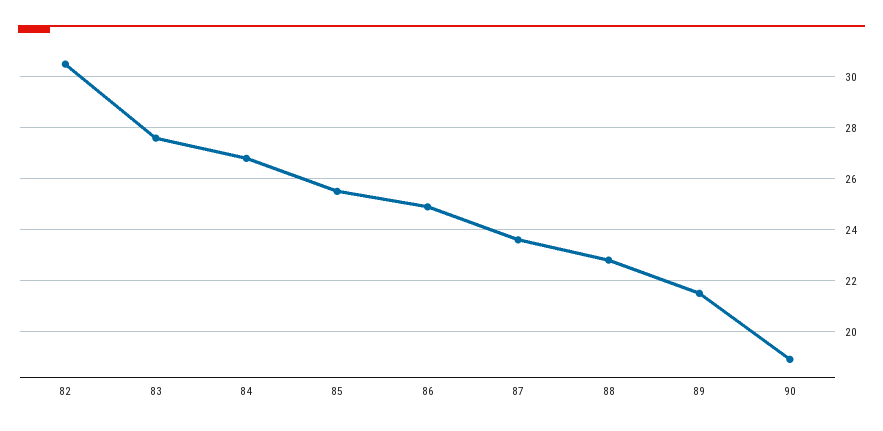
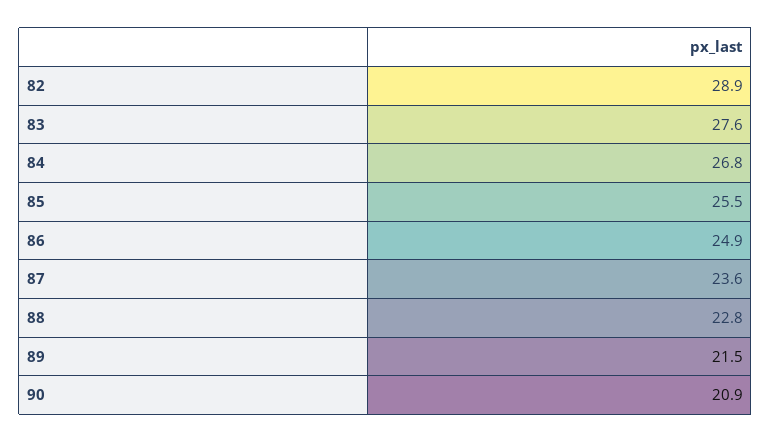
  {
-   "82": 30.5,
+   "82": 28.9,
    "83": 27.6,
    "84": 26.8,
    "85": 25.5,
    "86": 24.9,
    "87": 23.6,
    "88": 22.8,
    "89": 21.5,
-   "90": 19
+   "90": 20.9
  }

